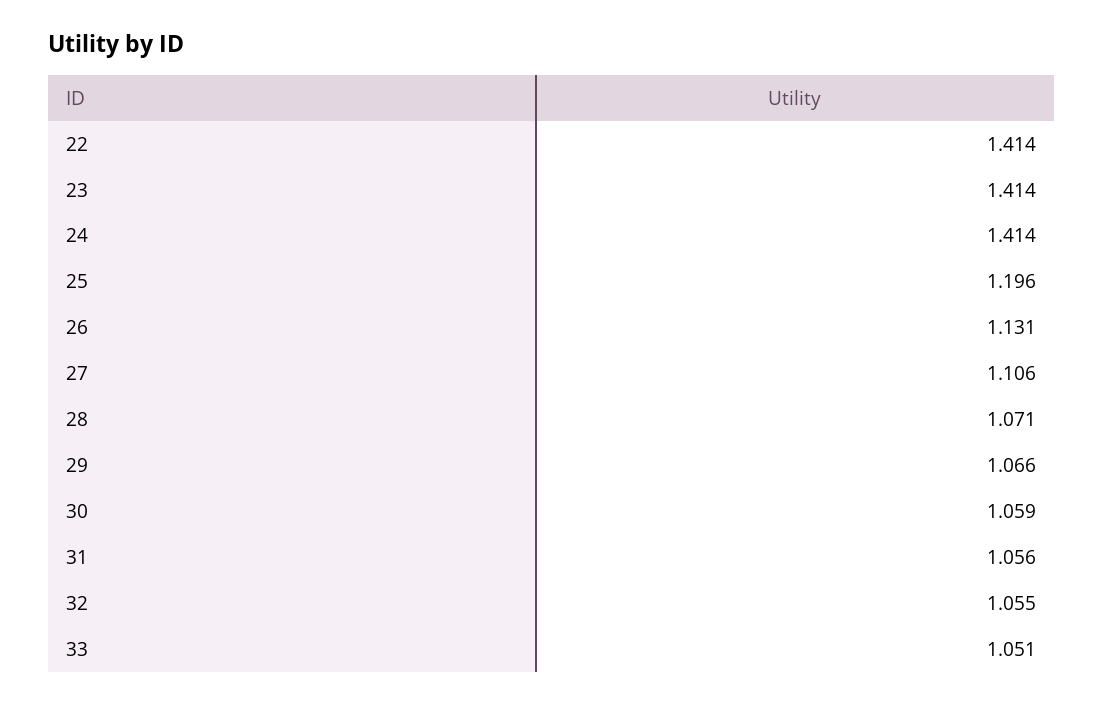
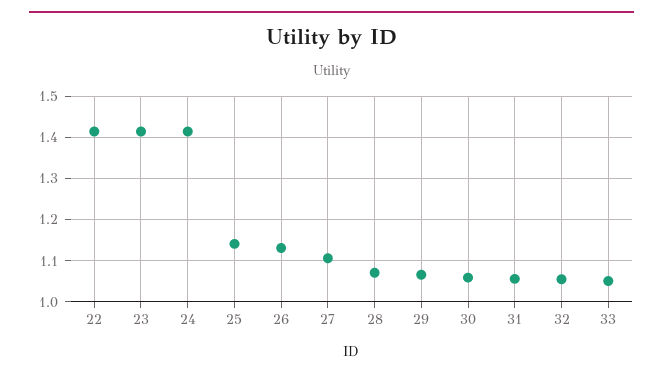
  {
    "22": 1.414,
    "23": 1.414,
    "24": 1.414,
-   "25": 1.196,
+   "25": 1.14,
    "26": 1.131,
    "27": 1.106,
    "28": 1.071,
    "29": 1.066,
    "30": 1.059,
    "31": 1.056,
    "32": 1.055,
    "33": 1.051
  }

